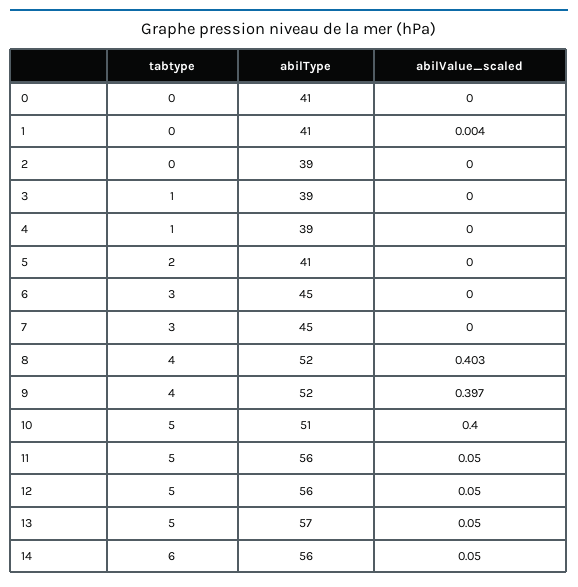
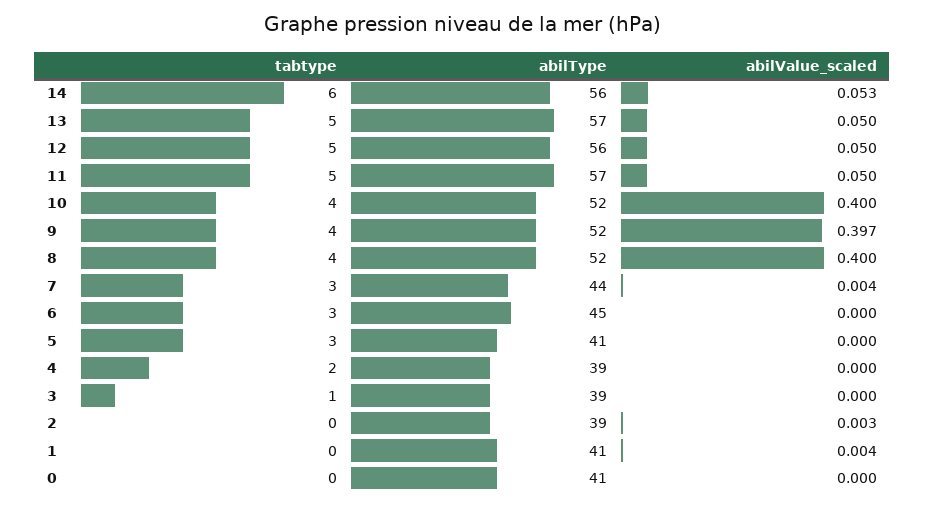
  {
    "tabtype": {
      "0": 0,
      "1": 0,
      "2": 0,
      "3": 1,
-     "4": 1,
+     "4": 2,
-     "5": 2,
+     "5": 3,
      "6": 3,
      "7": 3,
      "8": 4,
      "9": 4,
-     "10": 5,
+     "10": 4,
      "11": 5,
      "12": 5,
      "13": 5,
      "14": 6
    },
    "abilType": {
      "0": 41,
      "1": 41,
      "2": 39,
      "3": 39,
      "4": 39,
      "5": 41,
      "6": 45,
-     "7": 45,
+     "7": 44,
      "8": 52,
      "9": 52,
-     "10": 51,
+     "10": 52,
-     "11": 56,
+     "11": 57,
      "12": 56,
      "13": 57,
      "14": 56
    },
    "abilValue_scaled": {
      "0": 0,
      "1": 0.004,
-     "2": 0,
+     "2": 0.003,
      "3": 0,
      "4": 0,
      "5": 0,
      "6": 0,
-     "7": 0,
+     "7": 0.004,
-     "8": 0.403,
+     "8": 0.4,
      "9": 0.397,
      "10": 0.4,
      "11": 0.05,
      "12": 0.05,
      "13": 0.05,
-     "14": 0.05
+     "14": 0.053
    }
  }

